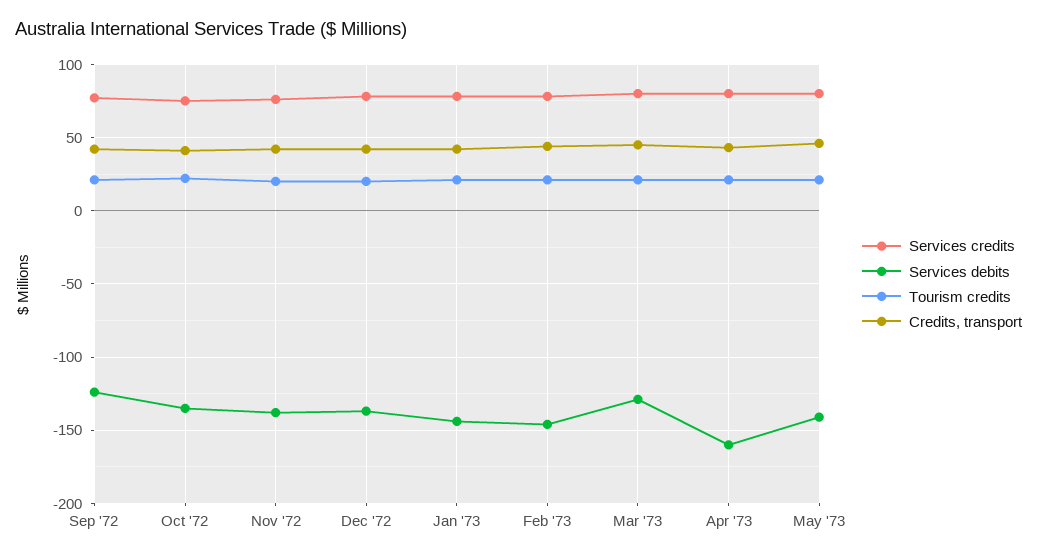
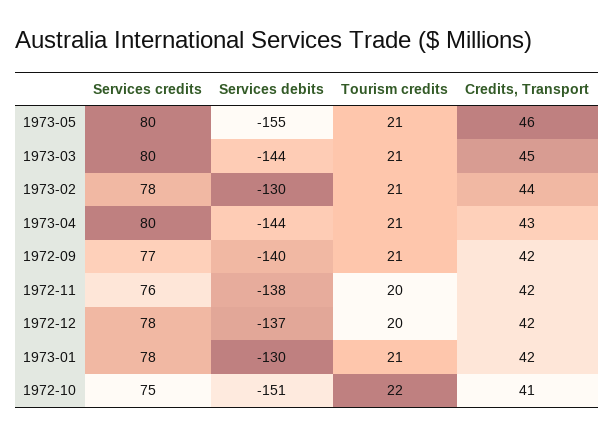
  {
    "Services credits": {
      "Sep '72": 77,
      "Oct '72": 75,
      "Nov '72": 76,
      "Dec '72": 78,
      "Jan '73": 78,
      "Feb '73": 78,
      "Mar '73": 80,
      "Apr '73": 80,
      "May '73": 80
    },
    "Services debits": {
-     "Sep '72": -125,
+     "Sep '72": -140,
-     "Oct '72": -135,
+     "Oct '72": -151,
      "Nov '72": -138,
      "Dec '72": -137,
-     "Jan '73": -145,
+     "Jan '73": -130,
-     "Feb '73": -145,
+     "Feb '73": -130,
-     "Mar '73": -130,
+     "Mar '73": -144,
-     "Apr '73": -160,
+     "Apr '73": -144,
-     "May '73": -140
+     "May '73": -155
    },
    "Tourism credits": {
      "Sep '72": 21,
      "Oct '72": 22,
      "Nov '72": 20,
      "Dec '72": 20,
      "Jan '73": 21,
      "Feb '73": 21,
      "Mar '73": 21,
      "Apr '73": 21,
      "May '73": 21
    },
    "Credits, transport": {
      "Sep '72": 42,
      "Oct '72": 41,
      "Nov '72": 42,
      "Dec '72": 42,
      "Jan '73": 42,
      "Feb '73": 44,
      "Mar '73": 45,
      "Apr '73": 43,
      "May '73": 46
    }
  }

